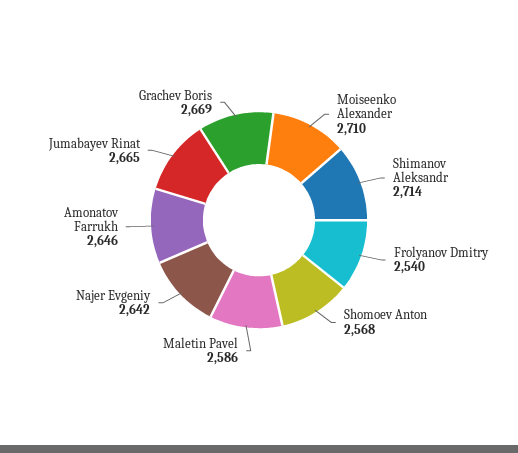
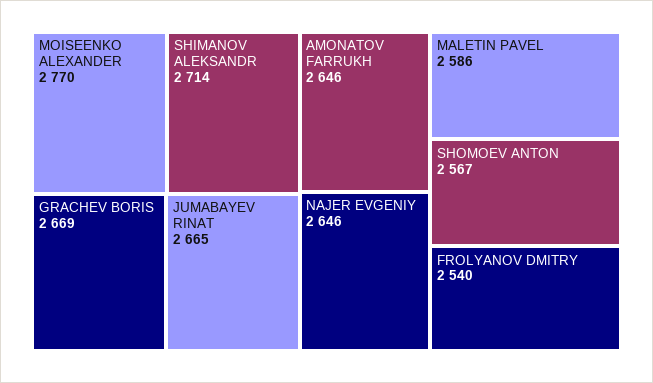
  {
-   "Moiseenko Alexander": 2710,
+   "Moiseenko Alexander": 2770,
    "Shimanov Aleksandr": 2714,
    "Frolyanov Dmitry": 2540,
-   "Shomoev Anton": 2568,
+   "Shomoev Anton": 2567,
    "Maletin Pavel": 2586,
-   "Najer Evgeniy": 2642,
+   "Najer Evgeniy": 2646,
    "Amonatov Farrukh": 2646,
    "Jumabayev Rinat": 2665,
    "Grachev Boris": 2669
  }

